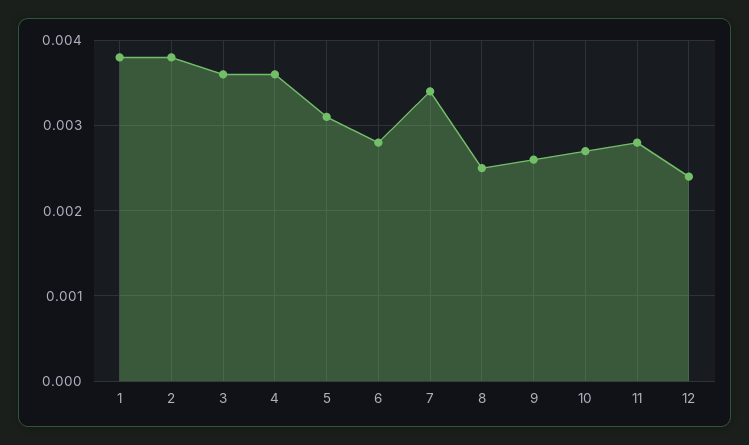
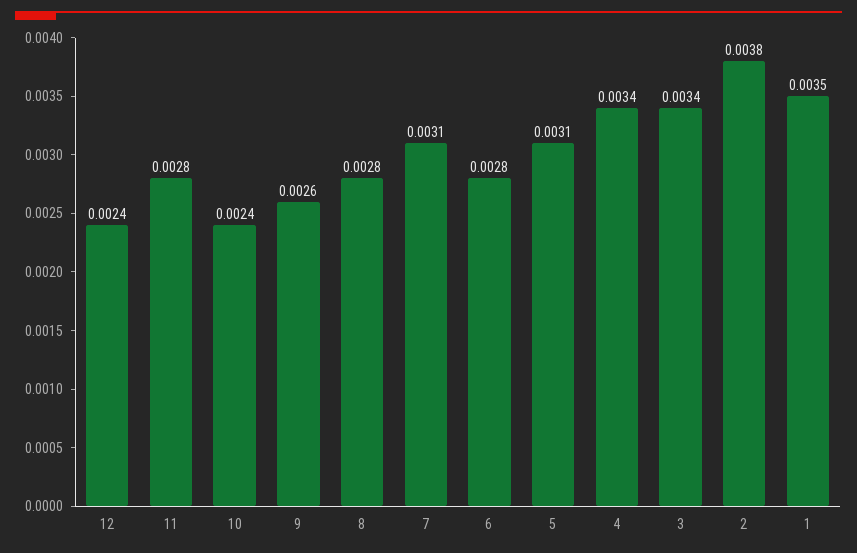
  {
-   "1": 0.0038,
+   "1": 0.0035,
    "2": 0.0038,
-   "3": 0.0036,
+   "3": 0.0034,
-   "4": 0.0036,
+   "4": 0.0034,
    "5": 0.0031,
    "6": 0.0028,
-   "7": 0.0034,
+   "7": 0.0031,
-   "8": 0.0025,
+   "8": 0.0028,
    "9": 0.0026,
-   "10": 0.0027,
+   "10": 0.0024,
    "11": 0.0028,
    "12": 0.0024
  }

